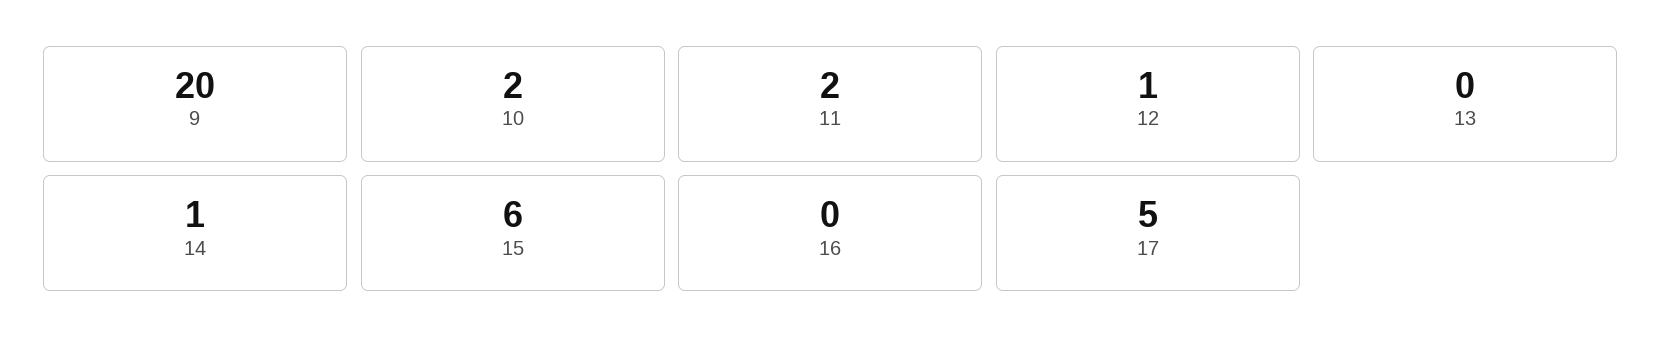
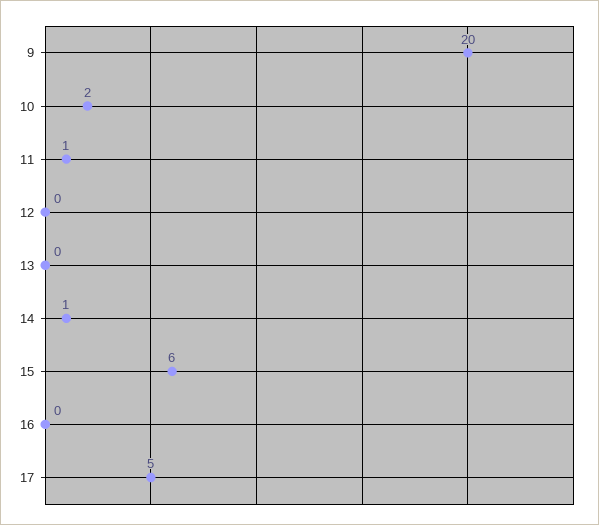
  {
    "9": 20,
    "10": 2,
-   "11": 2,
+   "11": 1,
-   "12": 1,
+   "12": 0,
    "13": 0,
    "14": 1,
    "15": 6,
    "16": 0,
    "17": 5
  }

